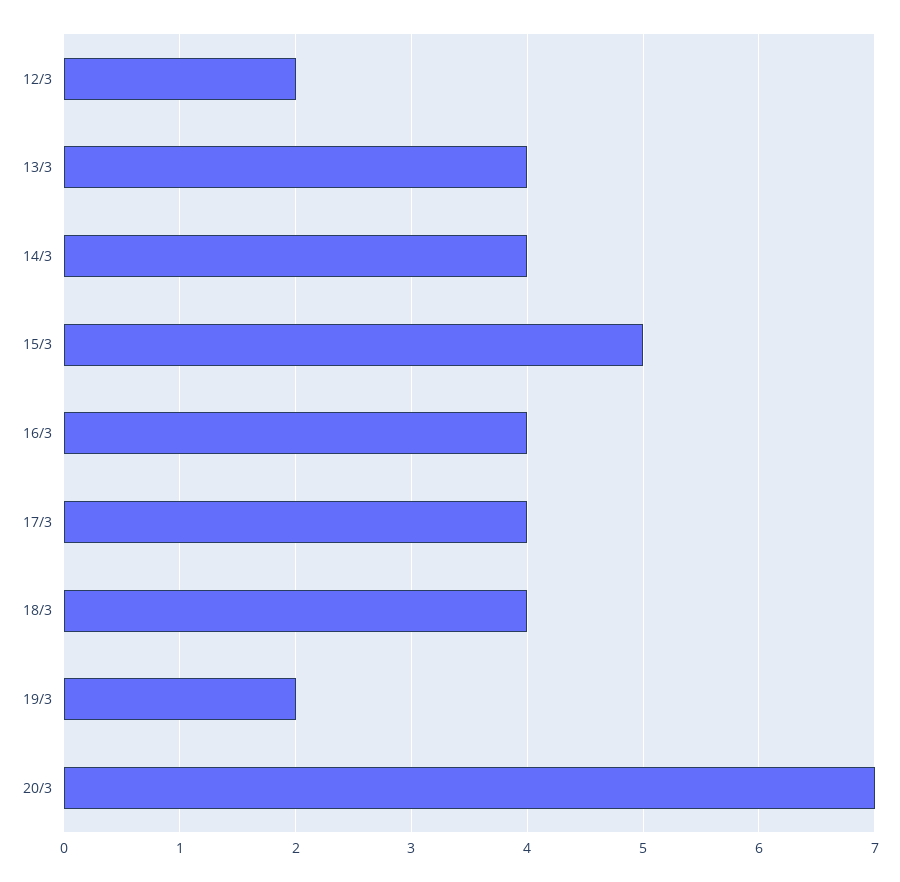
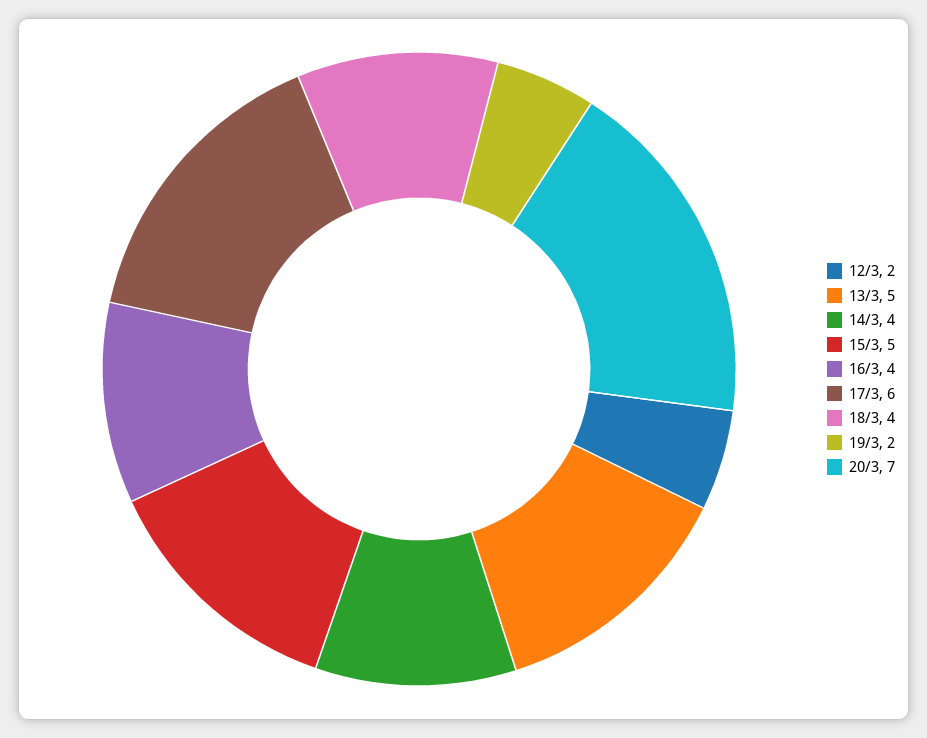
  {
    "12/3": 2,
-   "13/3": 4,
+   "13/3": 5,
    "14/3": 4,
    "15/3": 5,
    "16/3": 4,
-   "17/3": 4,
+   "17/3": 6,
    "18/3": 4,
    "19/3": 2,
    "20/3": 7
  }

